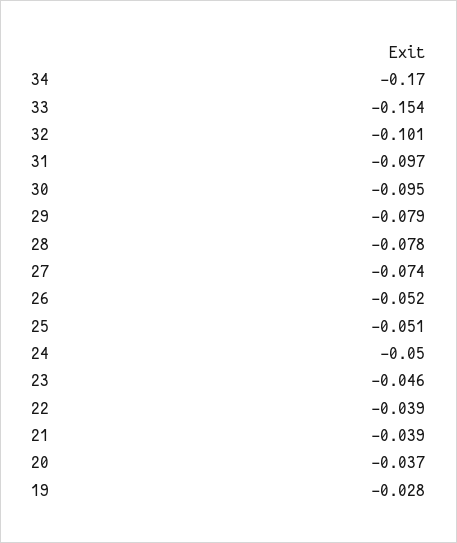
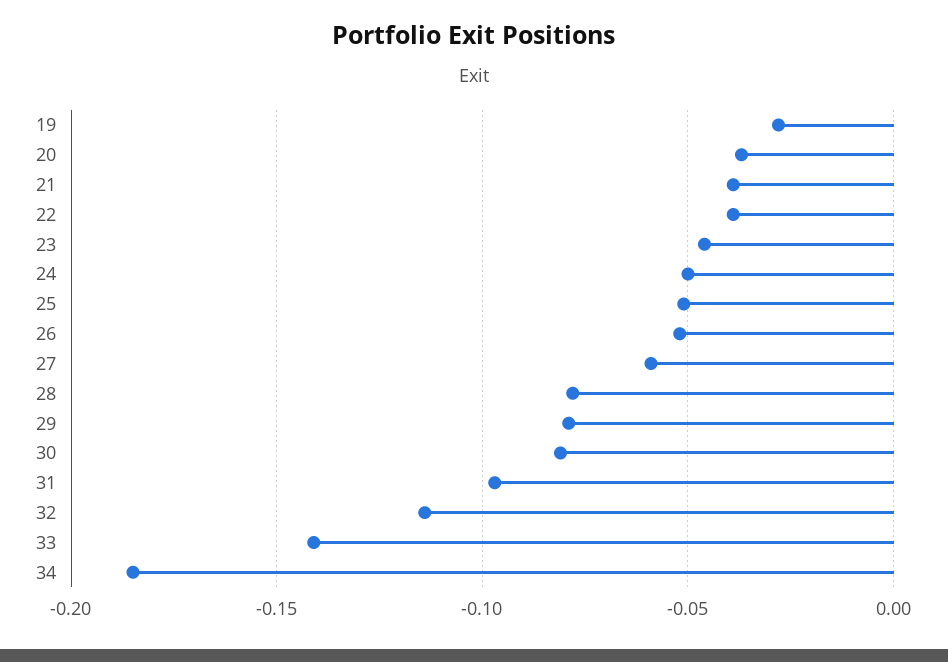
  {
-   "34": -0.17,
+   "34": -0.185,
-   "33": -0.154,
+   "33": -0.14,
-   "32": -0.101,
+   "32": -0.115,
    "31": -0.097,
-   "30": -0.095,
+   "30": -0.08,
    "29": -0.079,
    "28": -0.078,
-   "27": -0.074,
+   "27": -0.06,
    "26": -0.052,
    "25": -0.051,
    "24": -0.05,
    "23": -0.046,
    "22": -0.039,
    "21": -0.039,
    "20": -0.037,
    "19": -0.028
  }

